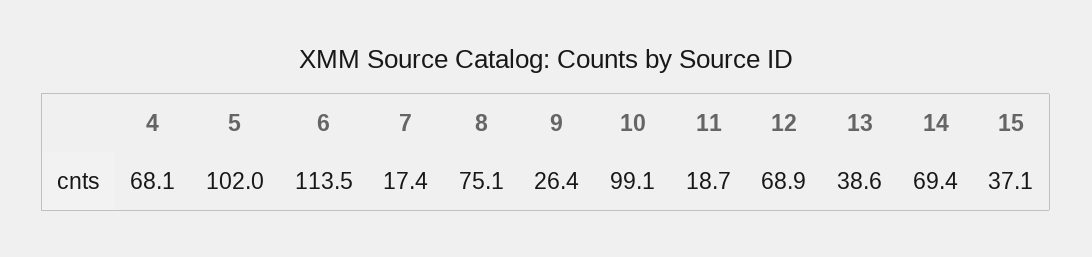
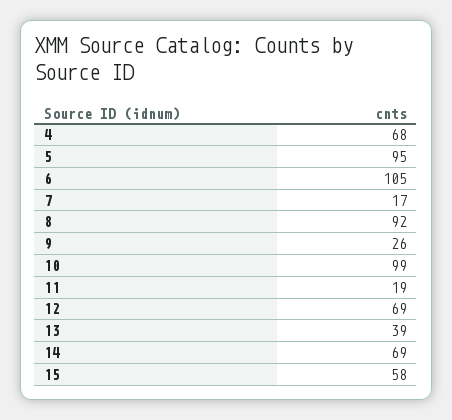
  {
    "4": 68.1,
-   "5": 102,
+   "5": 95,
-   "6": 113.5,
+   "6": 105,
    "7": 17.4,
-   "8": 75.1,
+   "8": 92,
    "9": 26.4,
    "10": 99.1,
    "11": 18.7,
    "12": 68.9,
    "13": 38.6,
    "14": 69.4,
-   "15": 37.1
+   "15": 58
  }

